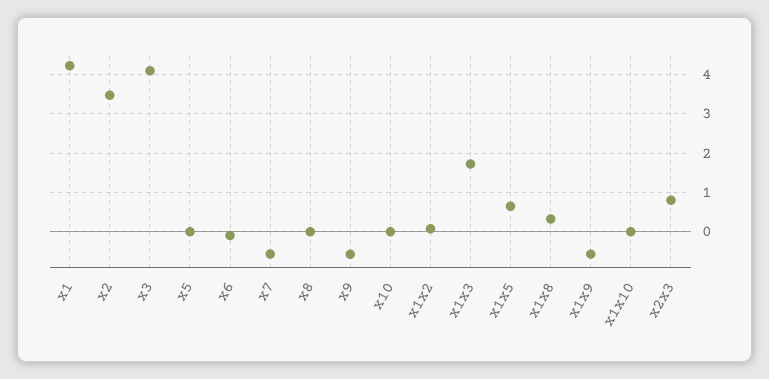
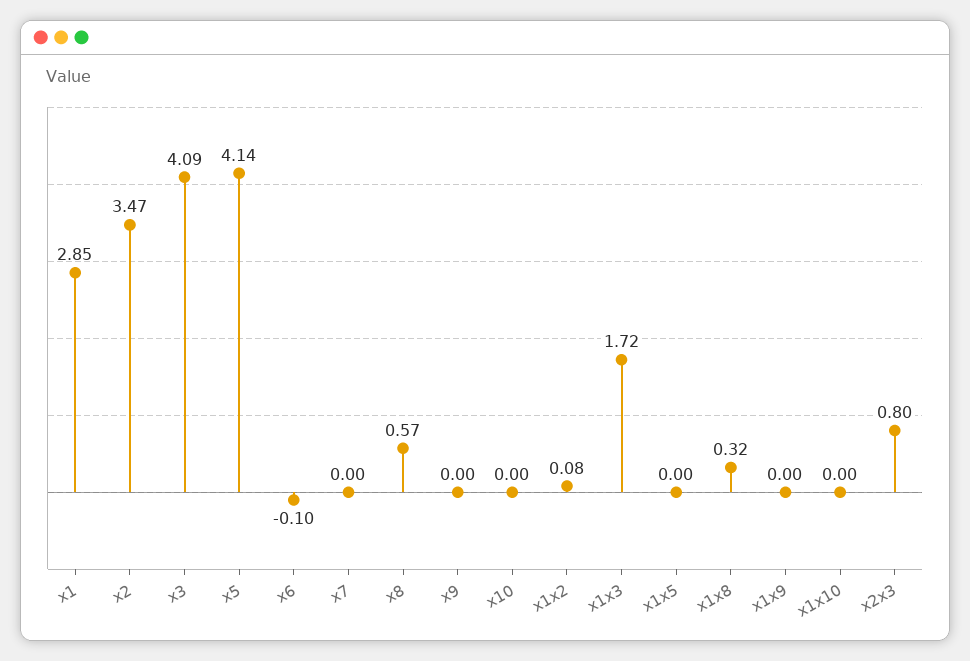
  {
-   "x1": 4.2,
+   "x1": 2.85,
    "x2": 3.47,
    "x3": 4.09,
-   "x5": 0,
+   "x5": 4.14,
    "x6": -0.1,
-   "x7": -0.6,
+   "x7": 0,
-   "x8": 0,
+   "x8": 0.57,
-   "x9": -0.6,
+   "x9": 0,
    "x10": 0,
    "x1x2": 0.08,
    "x1x3": 1.72,
-   "x1x5": 0.6,
+   "x1x5": 0,
    "x1x8": 0.32,
-   "x1x9": -0.6,
+   "x1x9": 0,
    "x1x10": 0,
    "x2x3": 0.8
  }

